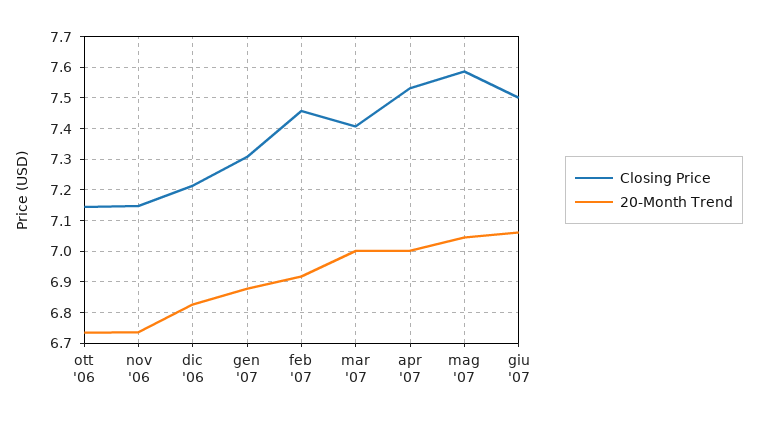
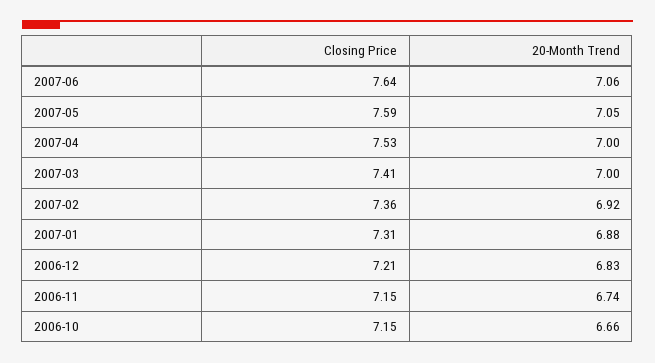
  {
    "Closing Price": {
      "ott '06": 7.15,
      "nov '06": 7.15,
      "dic '06": 7.21,
      "gen '07": 7.31,
-     "feb '07": 7.46,
+     "feb '07": 7.36,
      "mar '07": 7.41,
      "apr '07": 7.53,
      "mag '07": 7.59,
-     "giu '07": 7.5
+     "giu '07": 7.64
    },
    "20-Month Trend": {
-     "ott '06": 6.74,
+     "ott '06": 6.66,
      "nov '06": 6.74,
      "dic '06": 6.83,
      "gen '07": 6.88,
      "feb '07": 6.92,
      "mar '07": 7,
      "apr '07": 7,
      "mag '07": 7.05,
      "giu '07": 7.06
    }
  }

